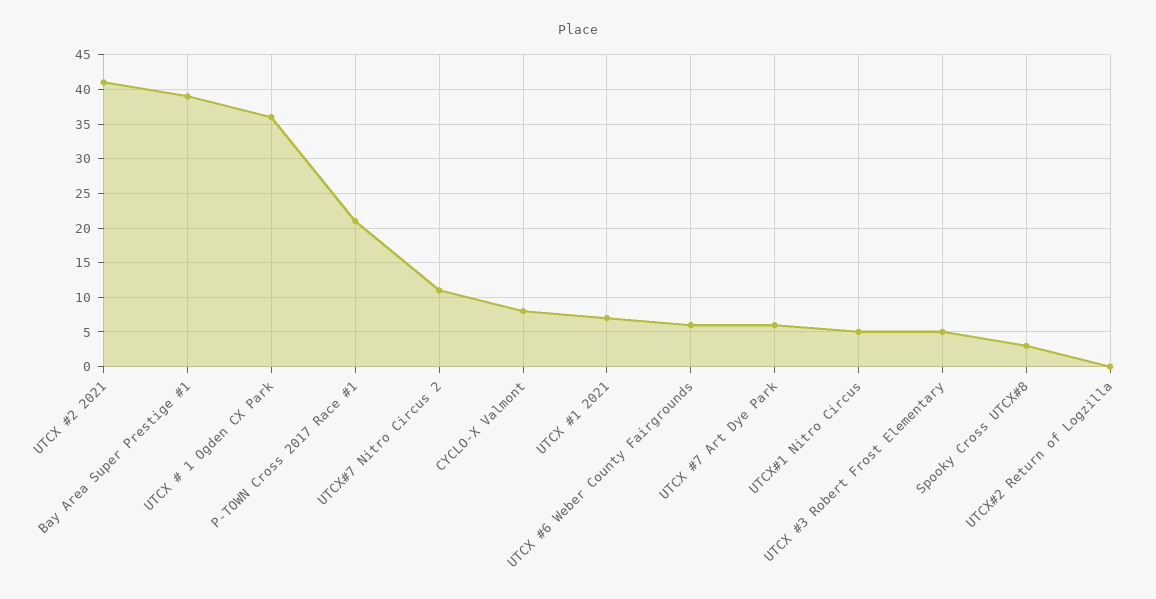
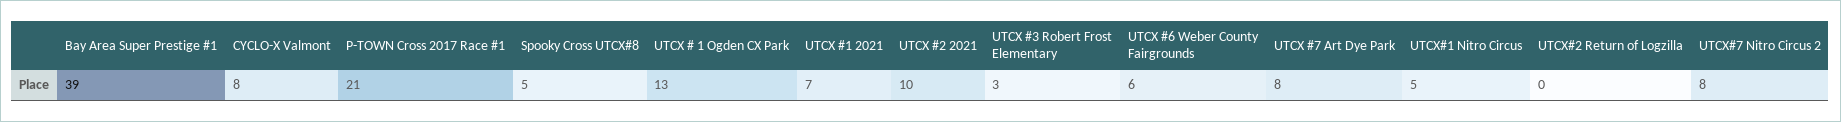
  {
-   "UTCX #2 2021": 41,
+   "UTCX #2 2021": 10,
    "Bay Area Super Prestige #1": 39,
-   "UTCX # 1 Ogden CX Park": 36,
+   "UTCX # 1 Ogden CX Park": 13,
    "P-TOWN Cross 2017 Race #1": 21,
-   "UTCX#7 Nitro Circus 2": 11,
+   "UTCX#7 Nitro Circus 2": 8,
    "CYCLO-X Valmont": 8,
    "UTCX #1 2021": 7,
    "UTCX #6 Weber County Fairgrounds": 6,
-   "UTCX #7 Art Dye Park": 6,
+   "UTCX #7 Art Dye Park": 8,
    "UTCX#1 Nitro Circus": 5,
-   "UTCX #3 Robert Frost Elementary": 5,
+   "UTCX #3 Robert Frost Elementary": 3,
-   "Spooky Cross UTCX#8": 3,
+   "Spooky Cross UTCX#8": 5,
    "UTCX#2 Return of Logzilla": 0
  }

